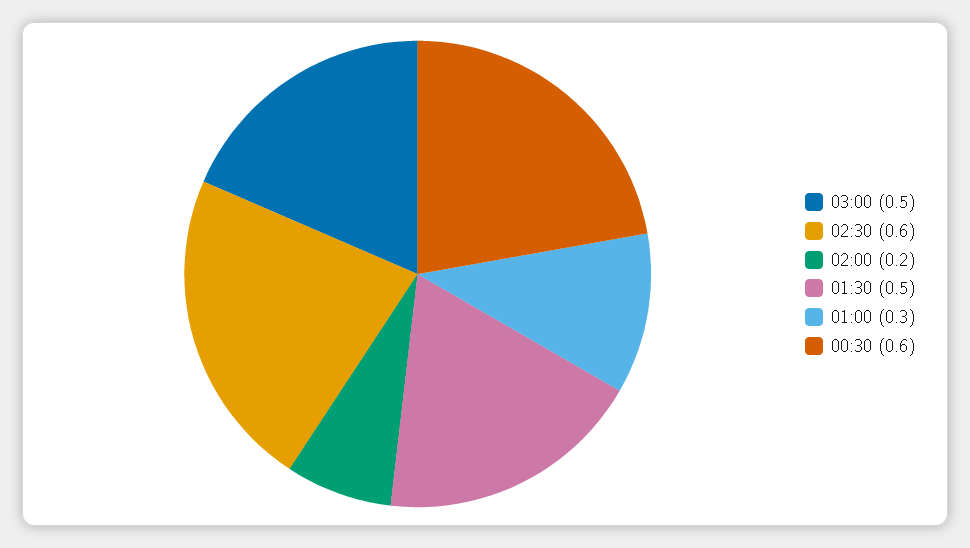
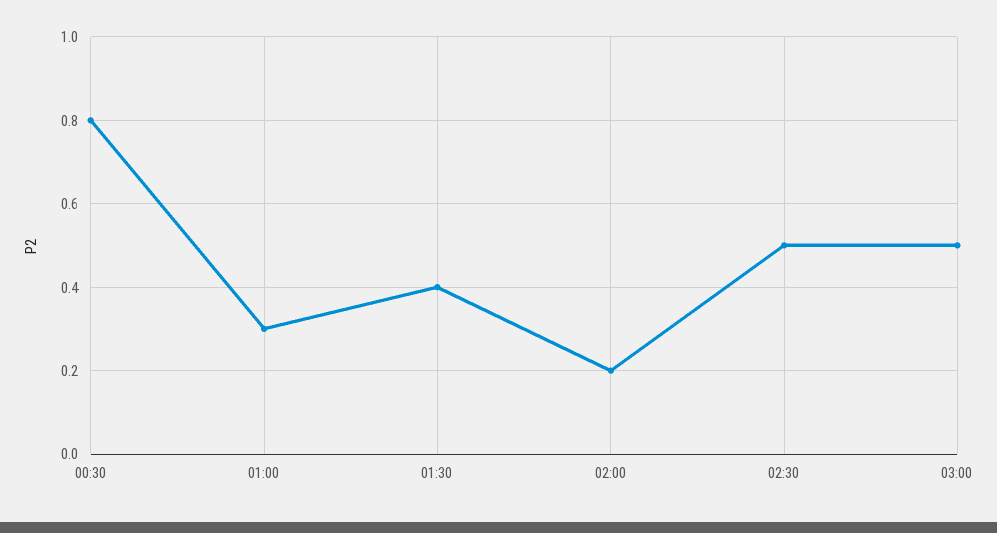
  {
    "03:00": 0.5,
-   "02:30": 0.6,
+   "02:30": 0.5,
    "02:00": 0.2,
-   "01:30": 0.5,
+   "01:30": 0.4,
    "01:00": 0.3,
-   "00:30": 0.6
+   "00:30": 0.8
  }

